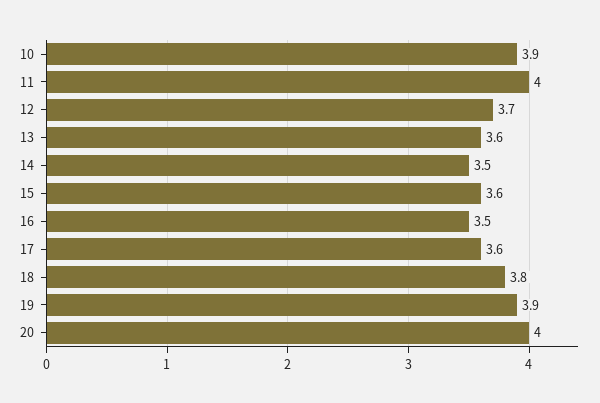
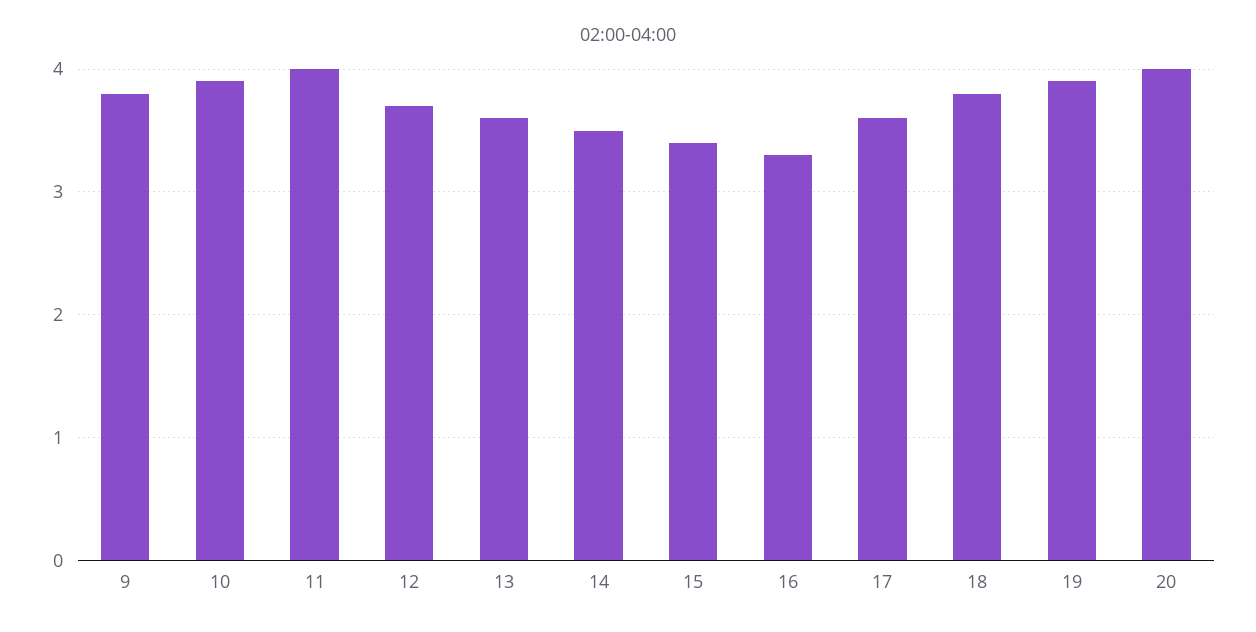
  {
    "10": 3.9,
    "11": 4,
    "12": 3.7,
    "13": 3.6,
    "14": 3.5,
-   "15": 3.6,
+   "15": 3.4,
-   "16": 3.5,
+   "16": 3.3,
    "17": 3.6,
    "18": 3.8,
    "19": 3.9,
-   "20": 4
+   "20": 4,
+   "9": 3.8
  }

